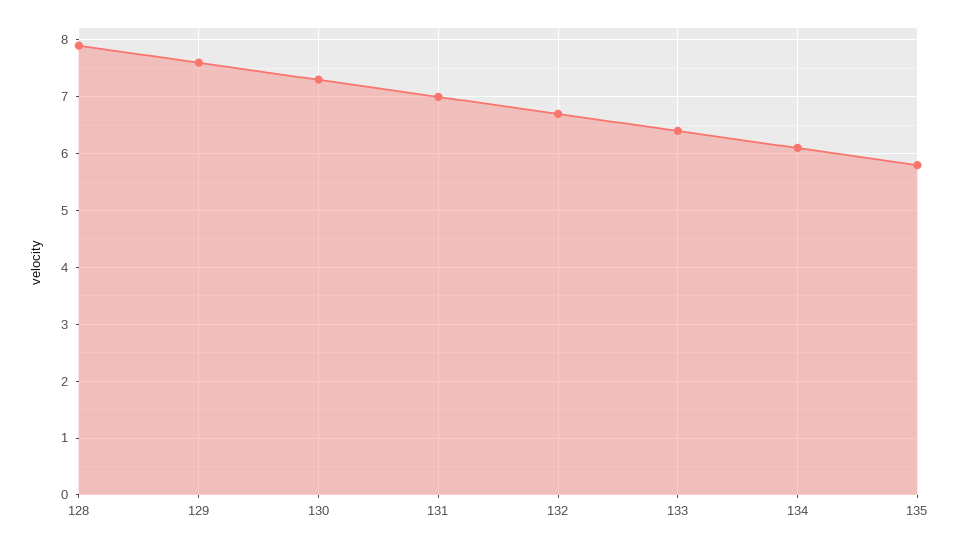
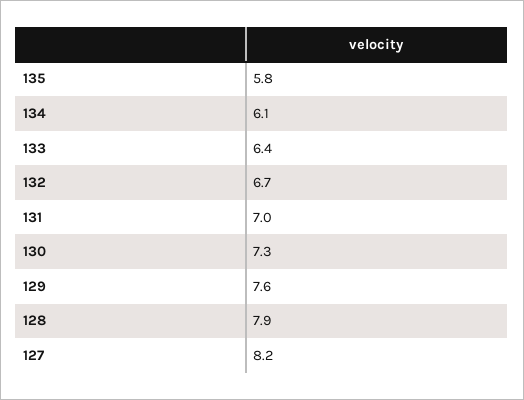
  {
    "128": 7.9,
    "129": 7.6,
    "130": 7.3,
    "131": 7,
    "132": 6.7,
    "133": 6.4,
    "134": 6.1,
-   "135": 5.8
+   "135": 5.8,
+   "127": 8.2
  }

